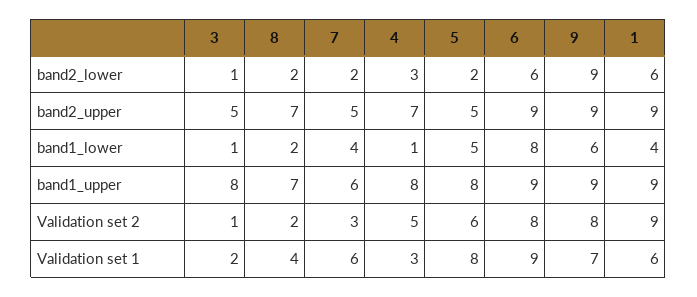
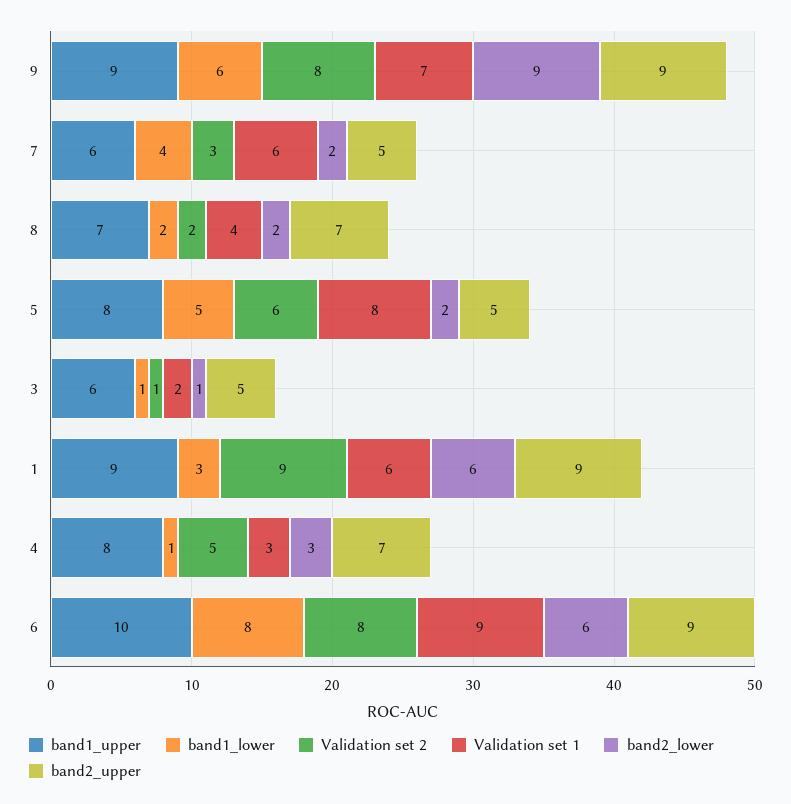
  {
    "band2_lower": {
      "3": 1,
      "8": 2,
      "7": 2,
      "4": 3,
      "5": 2,
      "6": 6,
      "9": 9,
      "1": 6
    },
    "band2_upper": {
      "3": 5,
      "8": 7,
      "7": 5,
      "4": 7,
      "5": 5,
      "6": 9,
      "9": 9,
      "1": 9
    },
    "band1_lower": {
      "3": 1,
      "8": 2,
      "7": 4,
      "4": 1,
      "5": 5,
      "6": 8,
      "9": 6,
-     "1": 4
+     "1": 3
    },
    "band1_upper": {
-     "3": 8,
+     "3": 6,
      "8": 7,
      "7": 6,
      "4": 8,
      "5": 8,
-     "6": 9,
+     "6": 10,
      "9": 9,
      "1": 9
    },
    "Validation set 2": {
      "3": 1,
      "8": 2,
      "7": 3,
      "4": 5,
      "5": 6,
      "6": 8,
      "9": 8,
      "1": 9
    },
    "Validation set 1": {
      "3": 2,
      "8": 4,
      "7": 6,
      "4": 3,
      "5": 8,
      "6": 9,
      "9": 7,
      "1": 6
    }
  }

